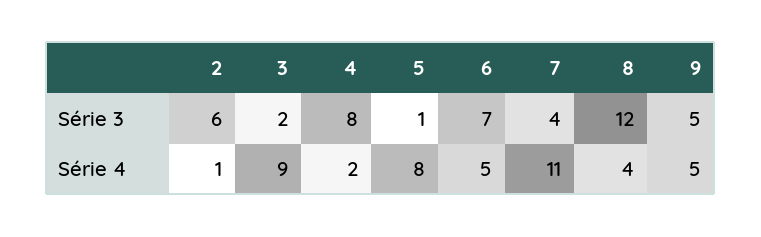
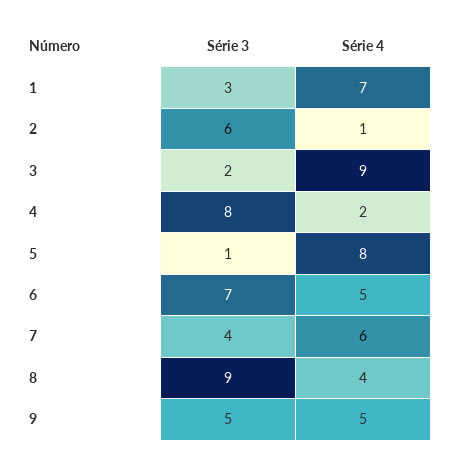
  {
    "2": {
      "Série 3": 6,
      "Série 4": 1
    },
    "3": {
      "Série 3": 2,
      "Série 4": 9
    },
    "4": {
      "Série 3": 8,
      "Série 4": 2
    },
    "5": {
      "Série 3": 1,
      "Série 4": 8
    },
    "6": {
      "Série 3": 7,
      "Série 4": 5
    },
    "7": {
      "Série 3": 4,
-     "Série 4": 11
+     "Série 4": 6
    },
    "8": {
-     "Série 3": 12,
+     "Série 3": 9,
      "Série 4": 4
    },
    "9": {
      "Série 3": 5,
      "Série 4": 5
-   }
+   },
+   "1": {
+     "Série 3": 3,
+     "Série 4": 7
+   }
  }

